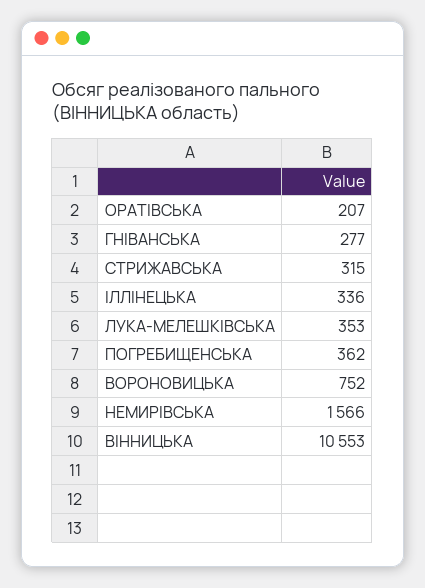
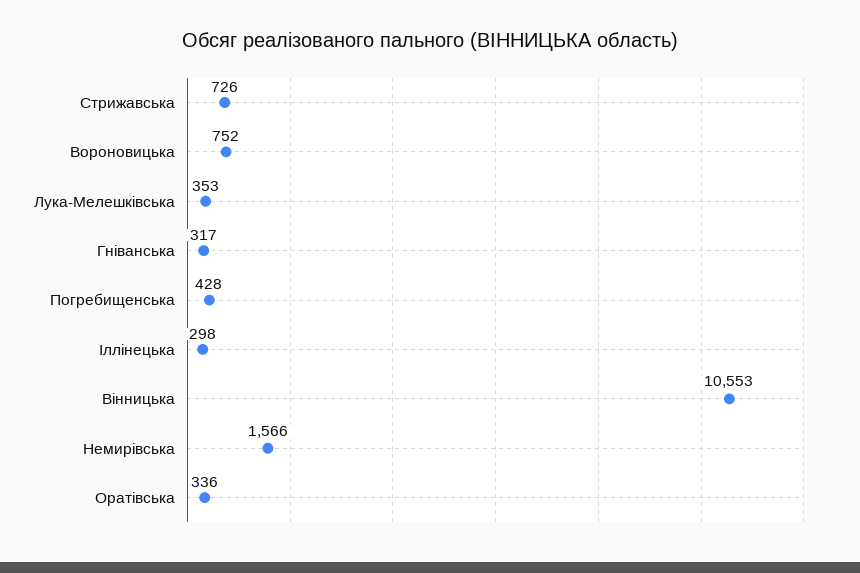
  {
-   "ОРАТІВСЬКА": 207,
+   "ОРАТІВСЬКА": 336,
-   "ГНІВАНСЬКА": 277,
+   "ГНІВАНСЬКА": 317,
-   "СТРИЖАВСЬКА": 315,
+   "СТРИЖАВСЬКА": 726,
-   "ІЛЛІНЕЦЬКА": 336,
+   "ІЛЛІНЕЦЬКА": 298,
    "ЛУКА-МЕЛЕШКІВСЬКА": 353,
-   "ПОГРЕБИЩЕНСЬКА": 362,
+   "ПОГРЕБИЩЕНСЬКА": 428,
    "ВОРОНОВИЦЬКА": 752,
    "НЕМИРІВСЬКА": 1566,
    "ВІННИЦЬКА": 10553
  }

